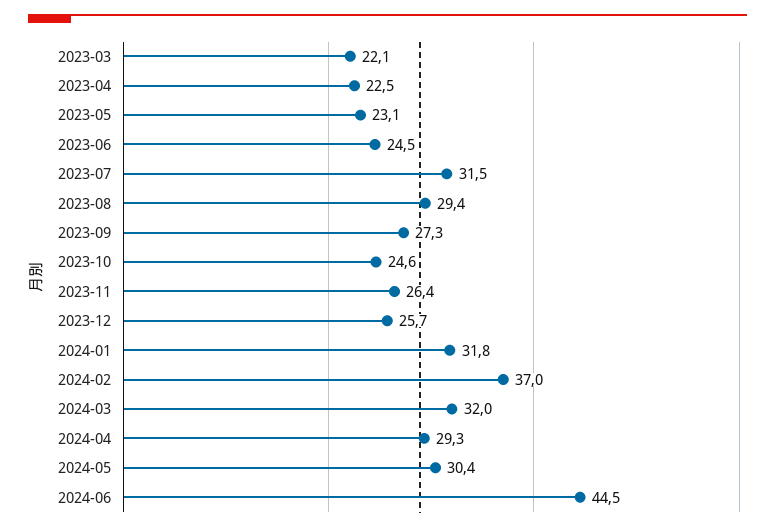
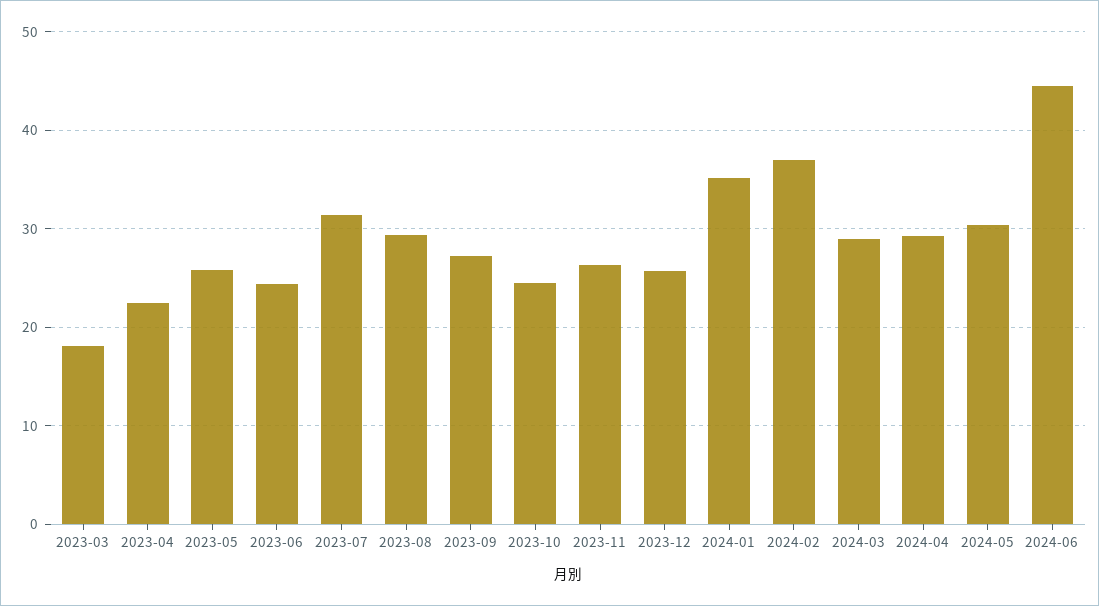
  {
-   "2023-03": 22.1,
+   "2023-03": 18,
    "2023-04": 22.5,
-   "2023-05": 23.1,
+   "2023-05": 26,
    "2023-06": 24.5,
    "2023-07": 31.5,
    "2023-08": 29.4,
    "2023-09": 27.3,
    "2023-10": 24.6,
    "2023-11": 26.4,
    "2023-12": 25.7,
-   "2024-01": 31.8,
+   "2024-01": 35,
    "2024-02": 37,
-   "2024-03": 32,
+   "2024-03": 29,
    "2024-04": 29.3,
    "2024-05": 30.4,
    "2024-06": 44.5
  }

